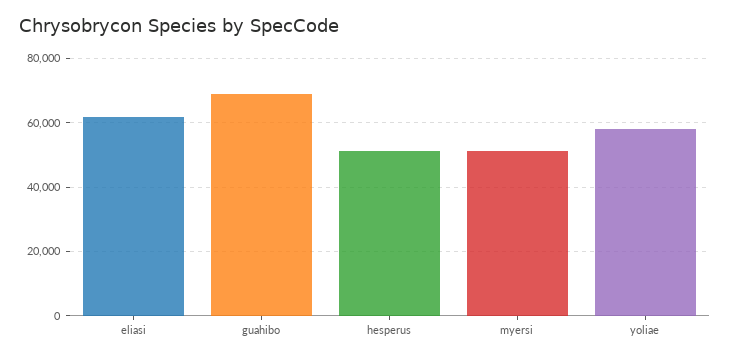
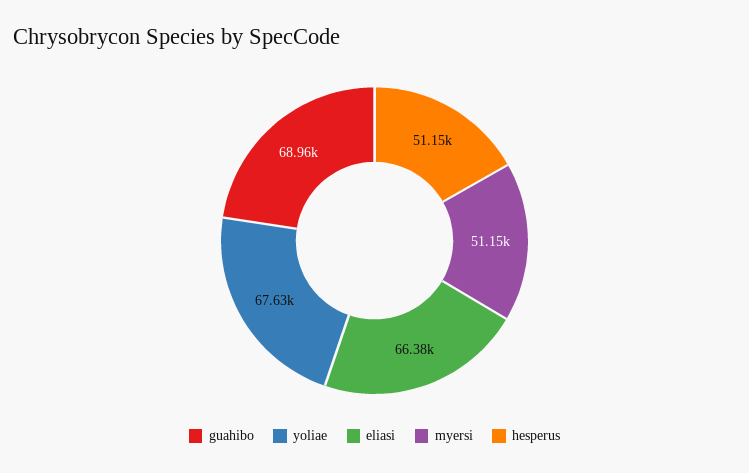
  {
-   "eliasi": 62000,
+   "eliasi": 66380,
    "guahibo": 68960,
    "hesperus": 51150,
    "myersi": 51150,
-   "yoliae": 58000
+   "yoliae": 67630
  }

